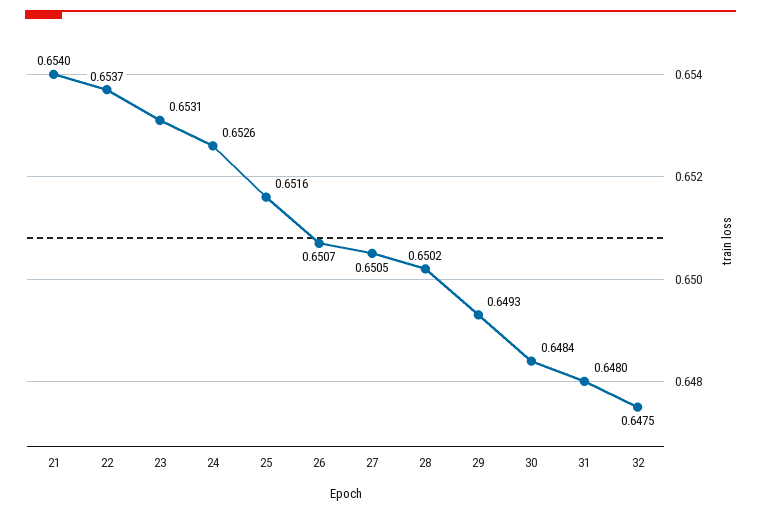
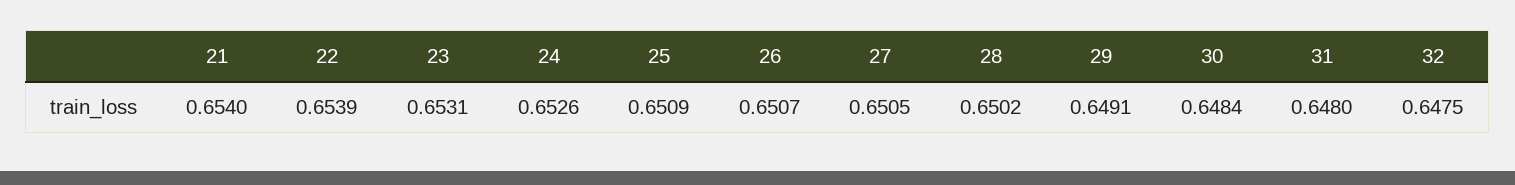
  {
    "21": 0.654,
-   "22": 0.6537,
+   "22": 0.6539,
    "23": 0.6531,
    "24": 0.6526,
-   "25": 0.6516,
+   "25": 0.6509,
    "26": 0.6507,
    "27": 0.6505,
    "28": 0.6502,
-   "29": 0.6493,
+   "29": 0.6491,
    "30": 0.6484,
    "31": 0.648,
    "32": 0.6475
  }

